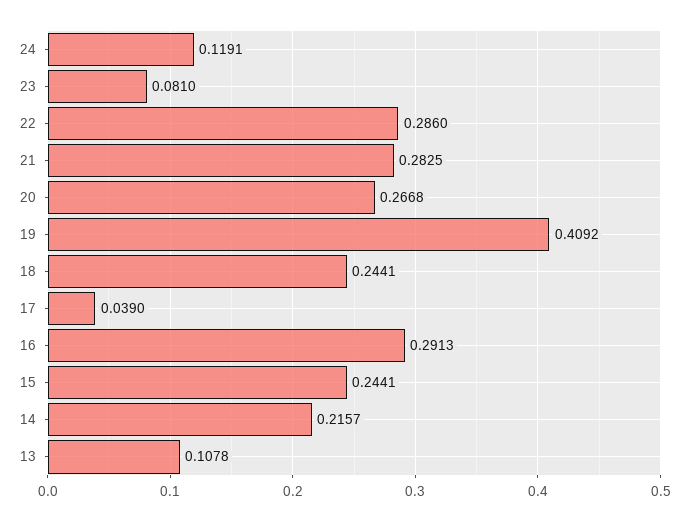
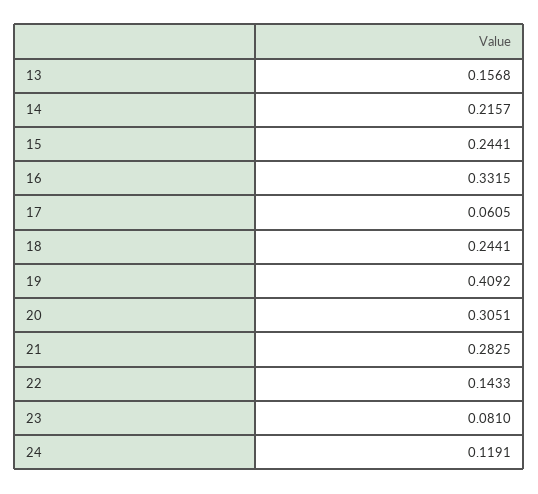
  {
    "24": 0.1191,
    "23": 0.081,
-   "22": 0.286,
+   "22": 0.1433,
    "21": 0.2825,
-   "20": 0.2668,
+   "20": 0.3051,
    "19": 0.4092,
    "18": 0.2441,
-   "17": 0.039,
+   "17": 0.0605,
-   "16": 0.2913,
+   "16": 0.3315,
    "15": 0.2441,
    "14": 0.2157,
-   "13": 0.1078
+   "13": 0.1568
  }

